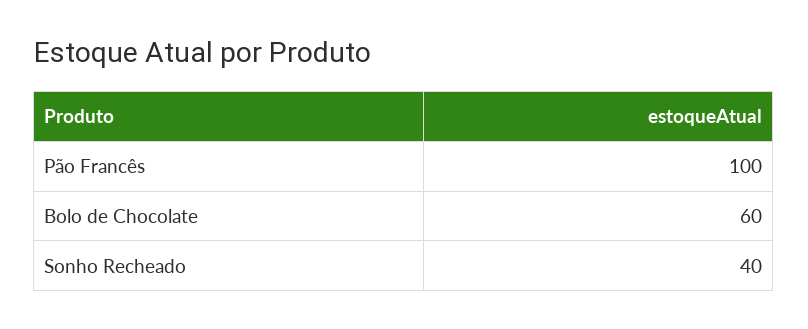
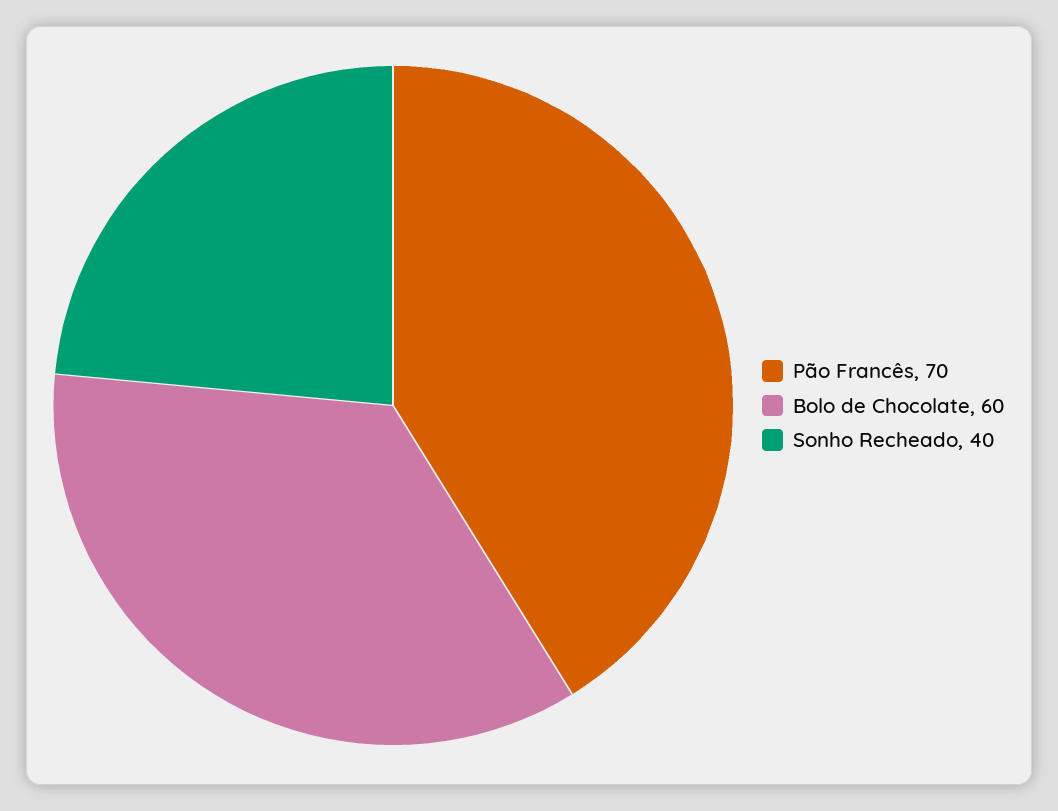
  {
-   "Pão Francês": 100,
+   "Pão Francês": 70,
    "Bolo de Chocolate": 60,
    "Sonho Recheado": 40
  }

